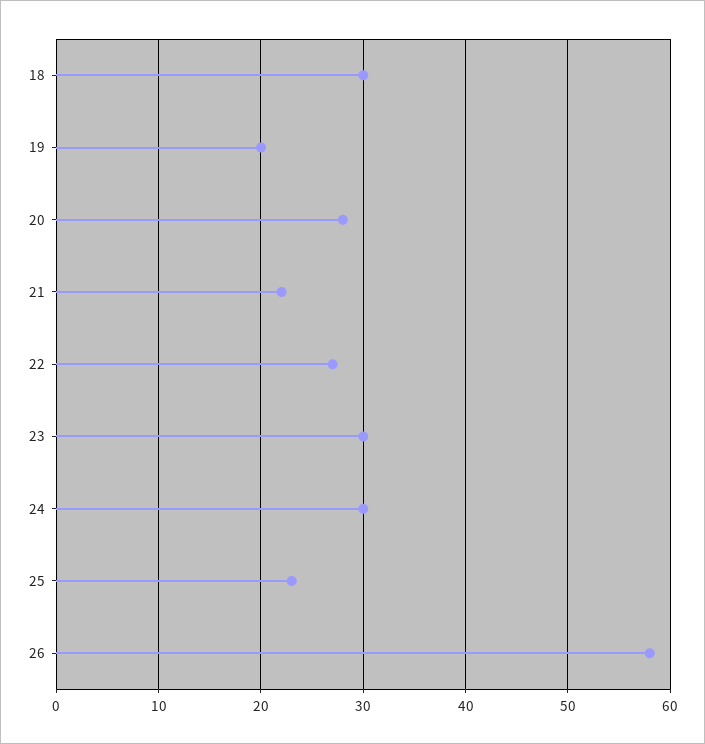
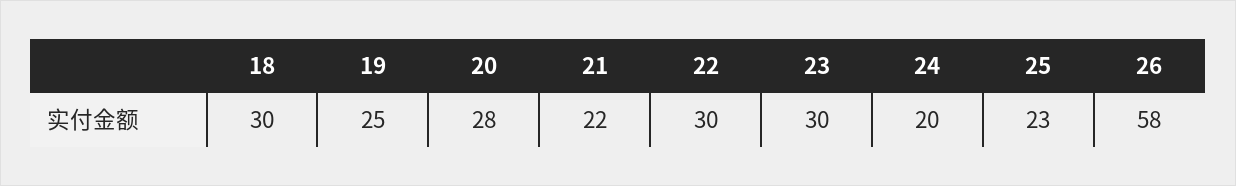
  {
    "18": 30,
-   "19": 20,
+   "19": 25,
    "20": 28,
    "21": 22,
-   "22": 27,
+   "22": 30,
    "23": 30,
-   "24": 30,
+   "24": 20,
    "25": 23,
    "26": 58
  }

